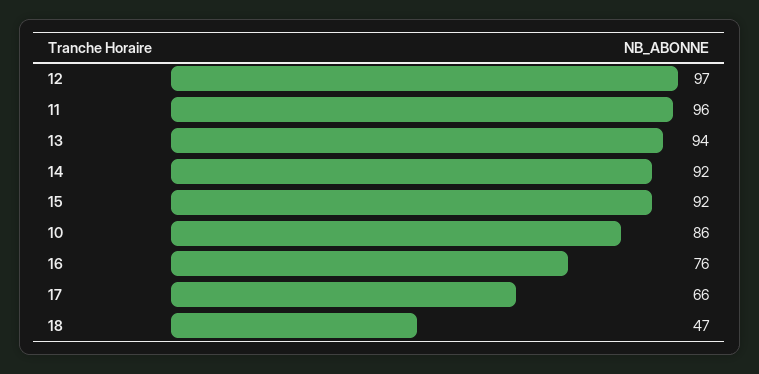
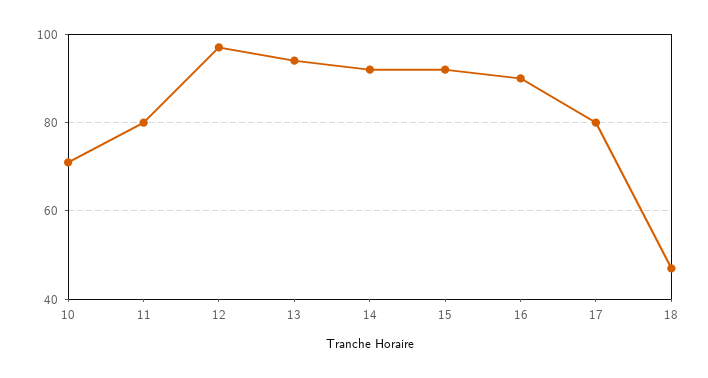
  {
    "12": 97,
-   "11": 96,
+   "11": 80,
    "13": 94,
    "14": 92,
    "15": 92,
-   "10": 86,
+   "10": 70,
-   "16": 76,
+   "16": 90,
-   "17": 66,
+   "17": 80,
    "18": 47
  }

